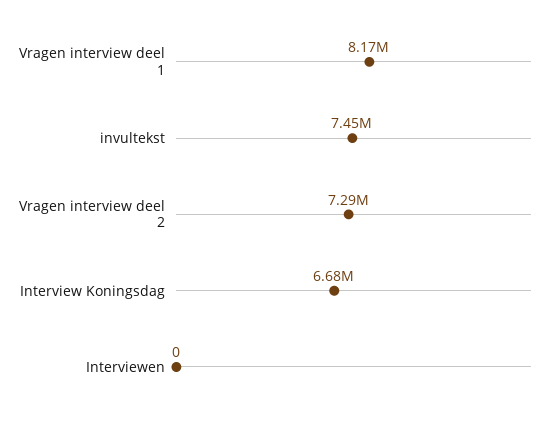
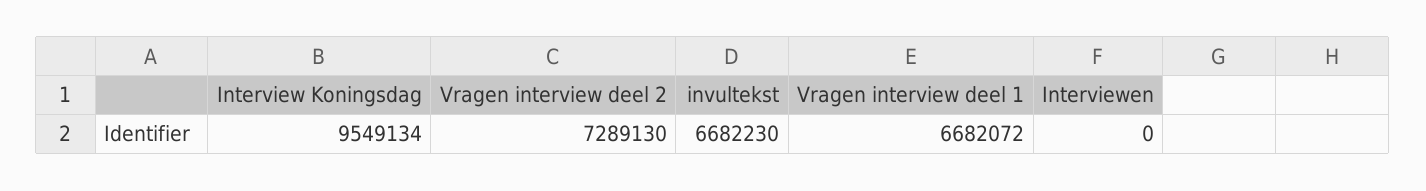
  {
-   "Vragen interview deel 1": 8170000,
+   "Vragen interview deel 1": 6682072,
-   "invultekst": 7450000,
+   "invultekst": 6682230,
    "Vragen interview deel 2": 7289130,
-   "Interview Koningsdag": 6680000,
+   "Interview Koningsdag": 9549134,
    "Interviewen": 0
  }

